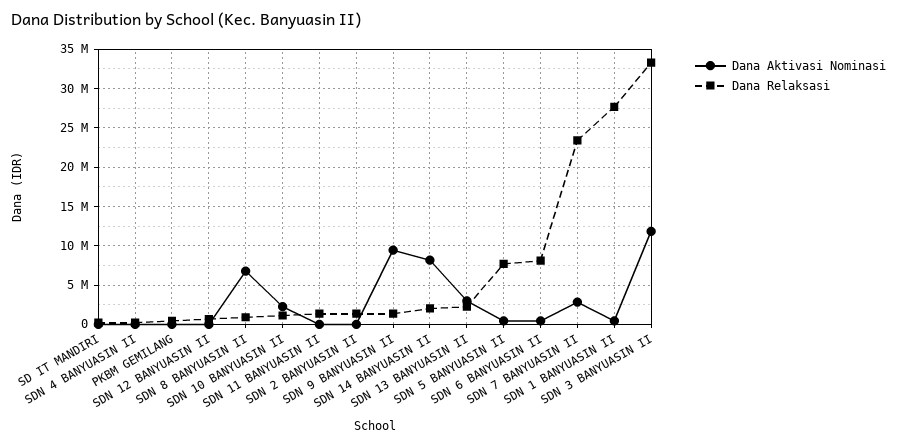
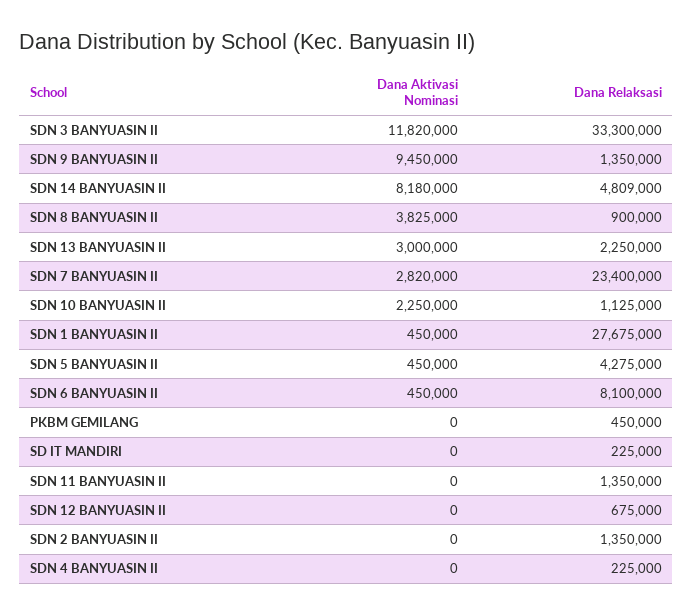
  {
    "Dana Aktivasi Nominasi": {
      "SD IT MANDIRI": 0,
      "SDN 4 BANYUASIN II": 0,
      "PKBM GEMILANG": 0,
      "SDN 12 BANYUASIN II": 0,
-     "SDN 8 BANYUASIN II": 7000000,
+     "SDN 8 BANYUASIN II": 3825000,
      "SDN 10 BANYUASIN II": 2250000,
      "SDN 11 BANYUASIN II": 0,
      "SDN 2 BANYUASIN II": 0,
      "SDN 9 BANYUASIN II": 9450000,
      "SDN 14 BANYUASIN II": 8180000,
      "SDN 13 BANYUASIN II": 3000000,
      "SDN 5 BANYUASIN II": 450000,
      "SDN 6 BANYUASIN II": 450000,
      "SDN 7 BANYUASIN II": 2820000,
      "SDN 1 BANYUASIN II": 450000,
      "SDN 3 BANYUASIN II": 11820000
    },
    "Dana Relaksasi": {
      "SD IT MANDIRI": 225000,
      "SDN 4 BANYUASIN II": 225000,
      "PKBM GEMILANG": 450000,
      "SDN 12 BANYUASIN II": 675000,
      "SDN 8 BANYUASIN II": 900000,
      "SDN 10 BANYUASIN II": 1125000,
      "SDN 11 BANYUASIN II": 1350000,
      "SDN 2 BANYUASIN II": 1350000,
      "SDN 9 BANYUASIN II": 1350000,
-     "SDN 14 BANYUASIN II": 2000000,
+     "SDN 14 BANYUASIN II": 4809000,
      "SDN 13 BANYUASIN II": 2250000,
-     "SDN 5 BANYUASIN II": 8000000,
+     "SDN 5 BANYUASIN II": 4275000,
      "SDN 6 BANYUASIN II": 8100000,
      "SDN 7 BANYUASIN II": 23400000,
      "SDN 1 BANYUASIN II": 27675000,
      "SDN 3 BANYUASIN II": 33300000
    }
  }

